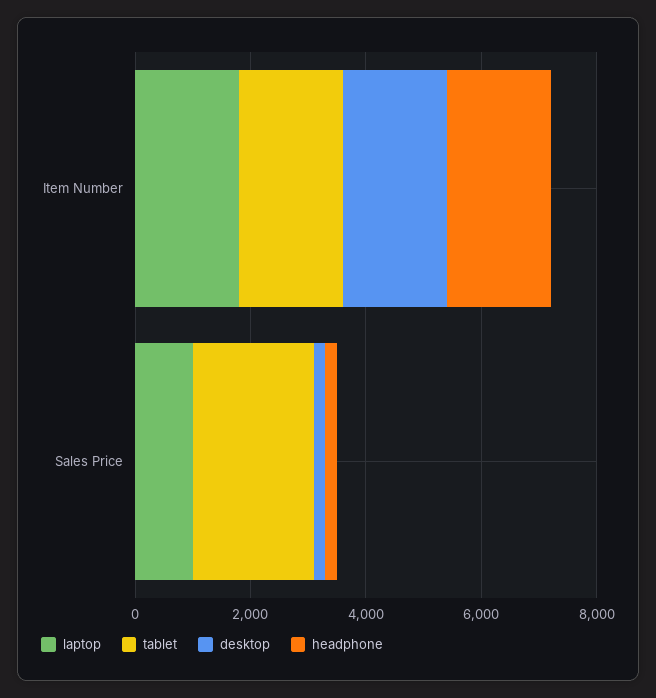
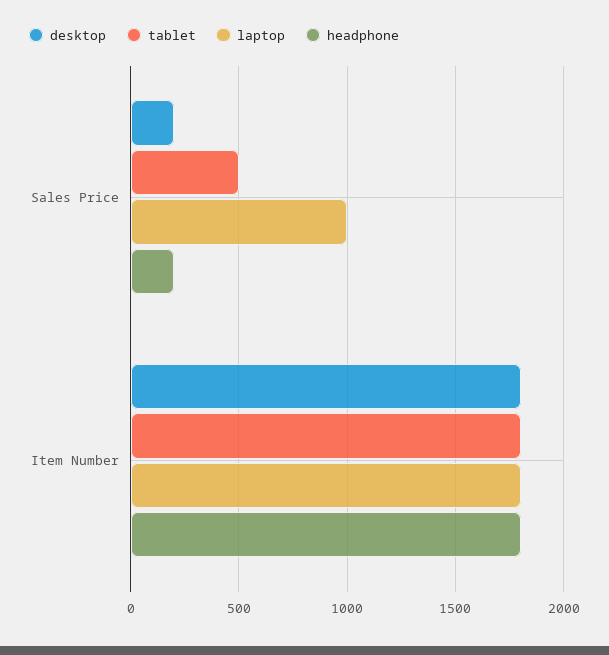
  {
    "laptop": {
      "Item Number": 1800,
      "Sales Price": 1000
    },
    "tablet": {
      "Item Number": 1800,
-     "Sales Price": 2000
+     "Sales Price": 500
    },
    "desktop": {
      "Item Number": 1800,
      "Sales Price": 200
    },
    "headphone": {
      "Item Number": 1800,
      "Sales Price": 200
    }
  }

